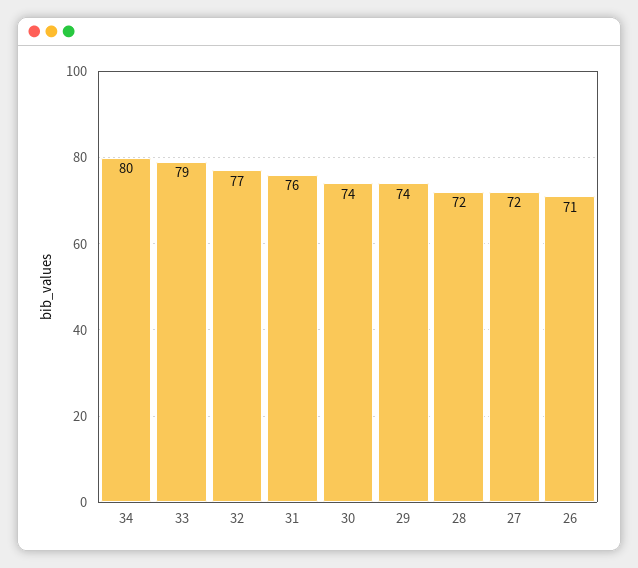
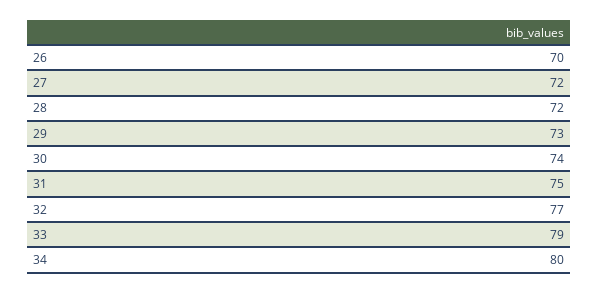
  {
    "34": 80,
    "33": 79,
    "32": 77,
-   "31": 76,
+   "31": 75,
    "30": 74,
-   "29": 74,
+   "29": 73,
    "28": 72,
    "27": 72,
-   "26": 71
+   "26": 70
  }

